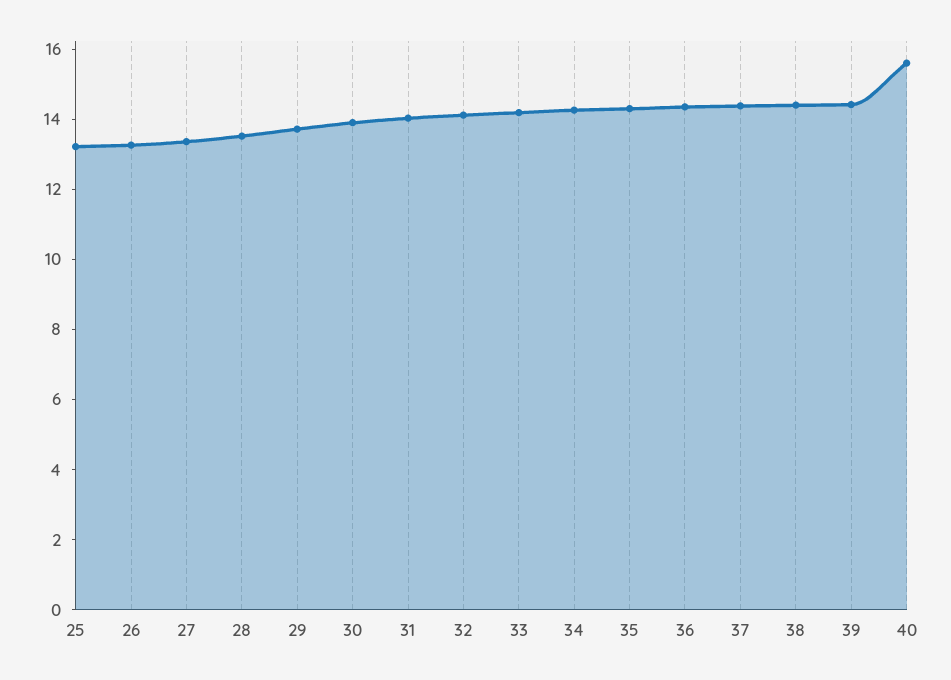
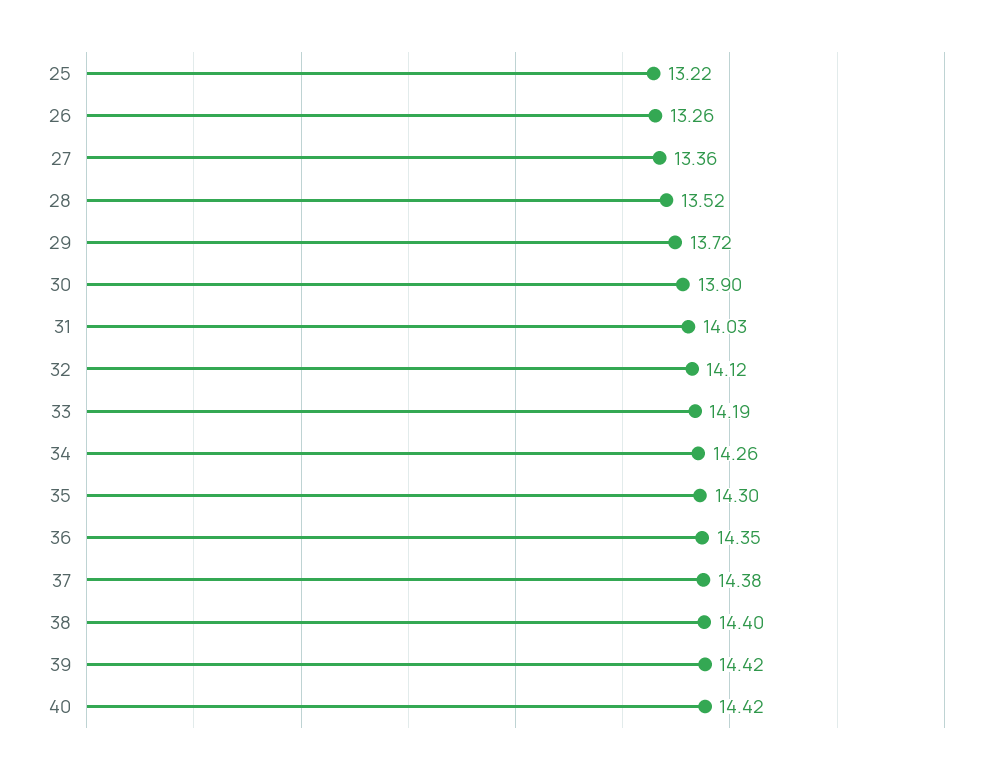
  {
    "25": 13.22,
    "26": 13.26,
    "27": 13.36,
    "28": 13.52,
    "29": 13.72,
    "30": 13.9,
    "31": 14.03,
    "32": 14.12,
    "33": 14.19,
    "34": 14.26,
    "35": 14.3,
    "36": 14.35,
    "37": 14.38,
    "38": 14.4,
    "39": 14.42,
-   "40": 15.5
+   "40": 14.42
  }

